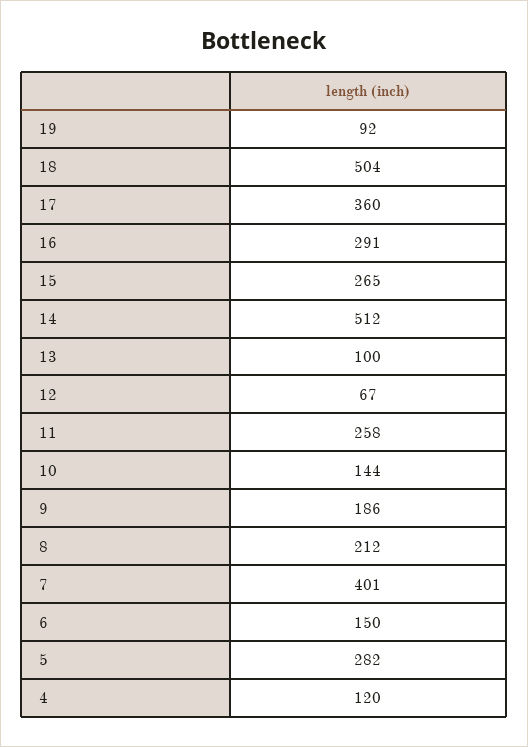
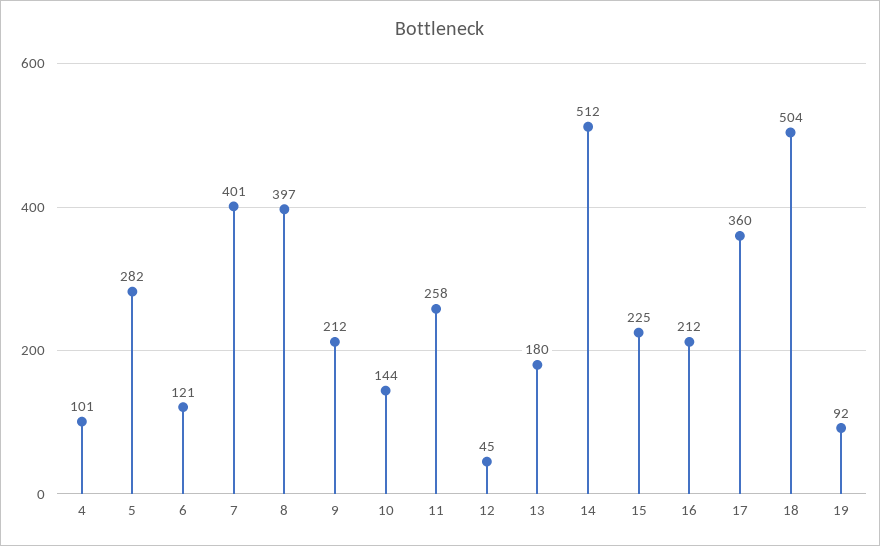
  {
    "19": 92,
    "18": 504,
    "17": 360,
-   "16": 291,
+   "16": 212,
-   "15": 265,
+   "15": 225,
    "14": 512,
-   "13": 100,
+   "13": 180,
-   "12": 67,
+   "12": 45,
    "11": 258,
    "10": 144,
-   "9": 186,
+   "9": 212,
-   "8": 212,
+   "8": 397,
    "7": 401,
-   "6": 150,
+   "6": 121,
    "5": 282,
-   "4": 120
+   "4": 101
  }

